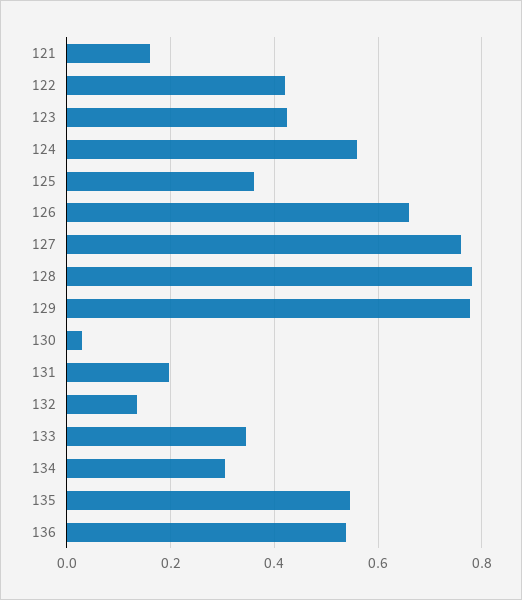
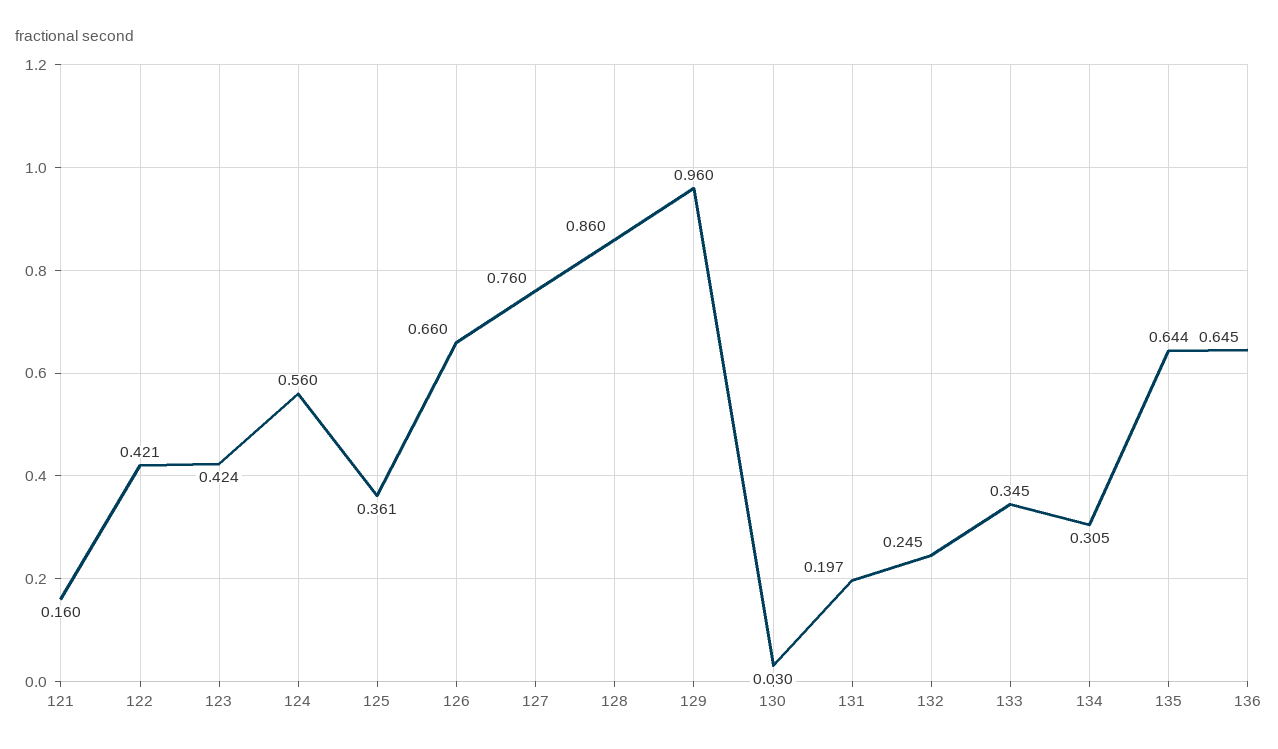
  {
    "121": 0.16,
    "122": 0.421,
    "123": 0.424,
    "124": 0.56,
    "125": 0.361,
    "126": 0.66,
    "127": 0.76,
-   "128": 0.78,
+   "128": 0.86,
-   "129": 0.78,
+   "129": 0.96,
    "130": 0.03,
    "131": 0.197,
-   "132": 0.14,
+   "132": 0.245,
    "133": 0.345,
    "134": 0.305,
-   "135": 0.54,
+   "135": 0.644,
-   "136": 0.54
+   "136": 0.645
  }

